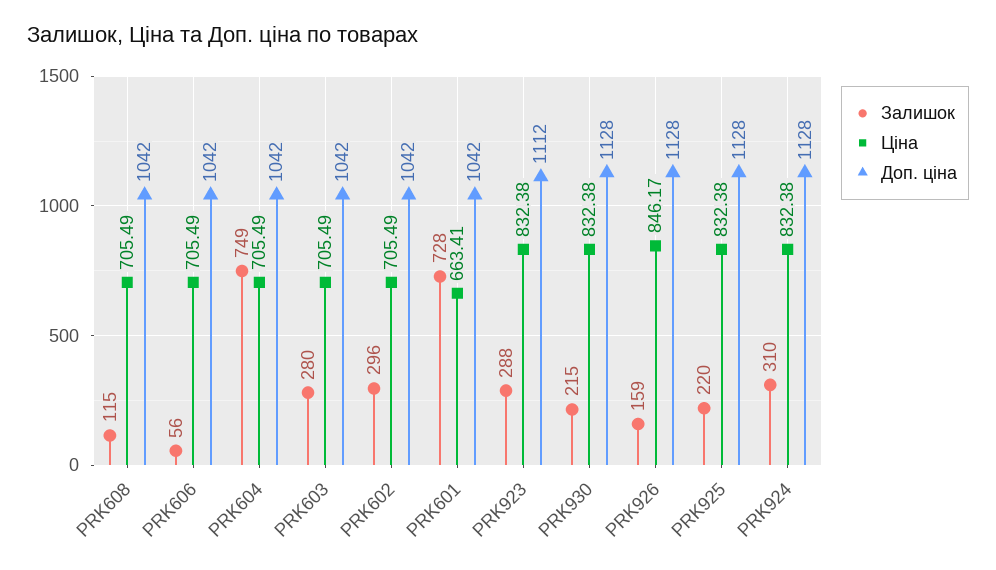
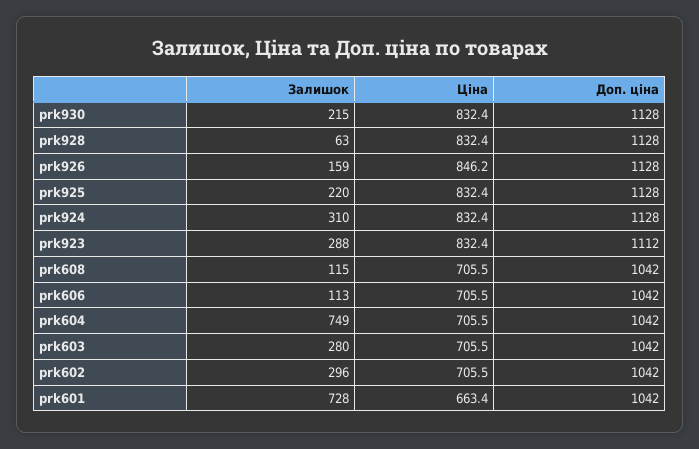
  {
    "Залишок": {
      "PRK608": 115,
-     "PRK606": 56,
+     "PRK606": 113,
      "PRK604": 749,
      "PRK603": 280,
      "PRK602": 296,
      "PRK601": 728,
      "PRK923": 288,
      "PRK930": 215,
      "PRK926": 159,
      "PRK925": 220,
-     "PRK924": 310
+     "PRK924": 310,
+     "prk928": 63
    },
    "Ціна": {
      "PRK608": 705.49,
      "PRK606": 705.49,
      "PRK604": 705.49,
      "PRK603": 705.49,
      "PRK602": 705.49,
      "PRK601": 663.41,
      "PRK923": 832.38,
      "PRK930": 832.38,
      "PRK926": 846.17,
      "PRK925": 832.38,
-     "PRK924": 832.38
+     "PRK924": 832.38,
+     "prk928": 832.4
    },
    "Доп. ціна": {
      "PRK608": 1042,
      "PRK606": 1042,
      "PRK604": 1042,
      "PRK603": 1042,
      "PRK602": 1042,
      "PRK601": 1042,
      "PRK923": 1112,
      "PRK930": 1128,
      "PRK926": 1128,
      "PRK925": 1128,
-     "PRK924": 1128
+     "PRK924": 1128,
+     "prk928": 1128
    }
  }

